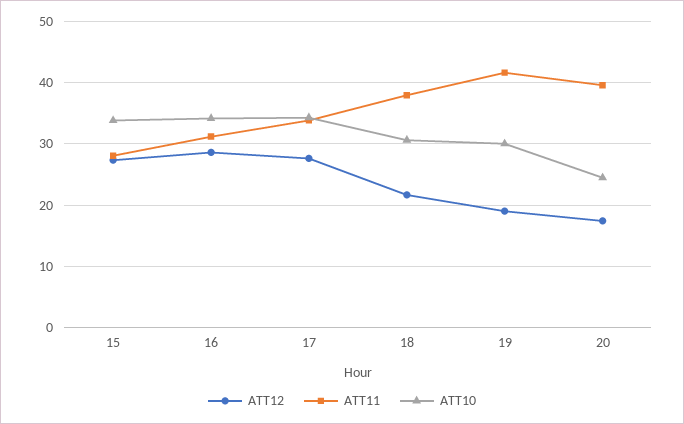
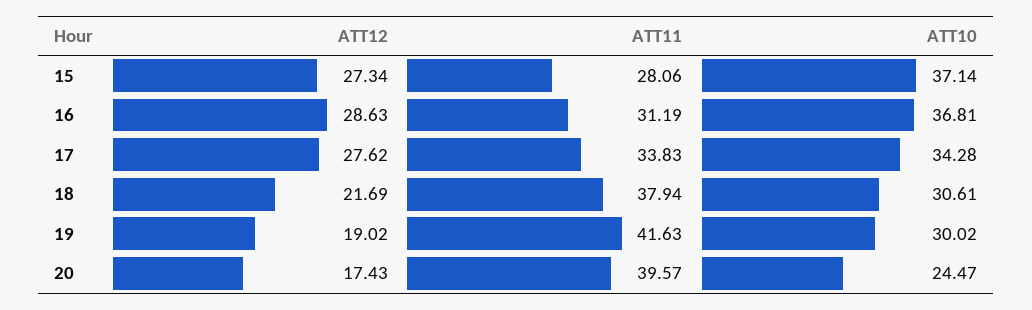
  {
    "ATT12": {
      "15": 27.34,
      "16": 28.63,
      "17": 27.62,
      "18": 21.69,
      "19": 19.02,
      "20": 17.43
    },
    "ATT11": {
      "15": 28.06,
      "16": 31.19,
      "17": 33.83,
      "18": 37.94,
      "19": 41.63,
      "20": 39.57
    },
    "ATT10": {
-     "15": 34,
+     "15": 37.14,
-     "16": 34,
+     "16": 36.81,
      "17": 34.28,
      "18": 30.61,
      "19": 30.02,
      "20": 24.47
    }
  }

